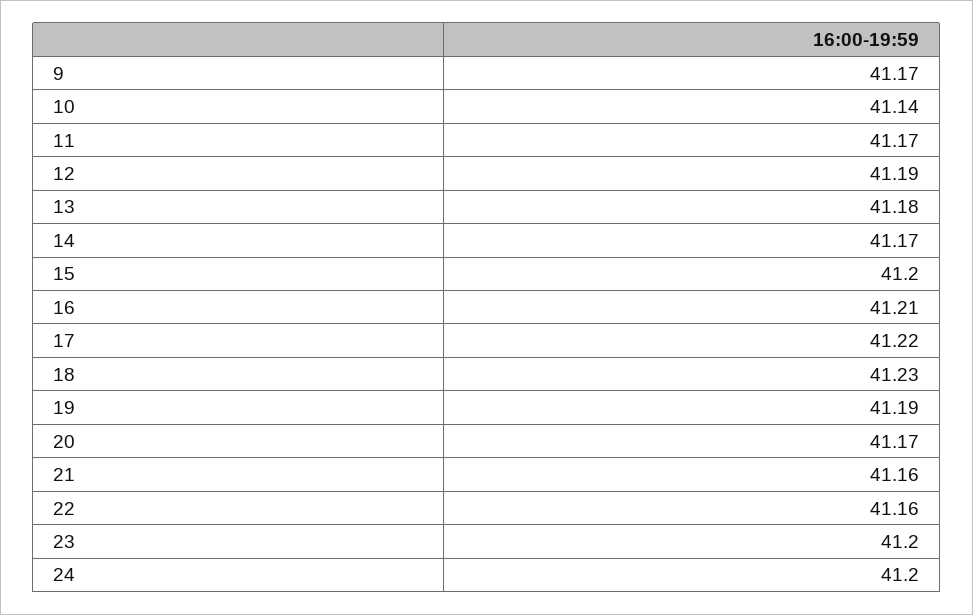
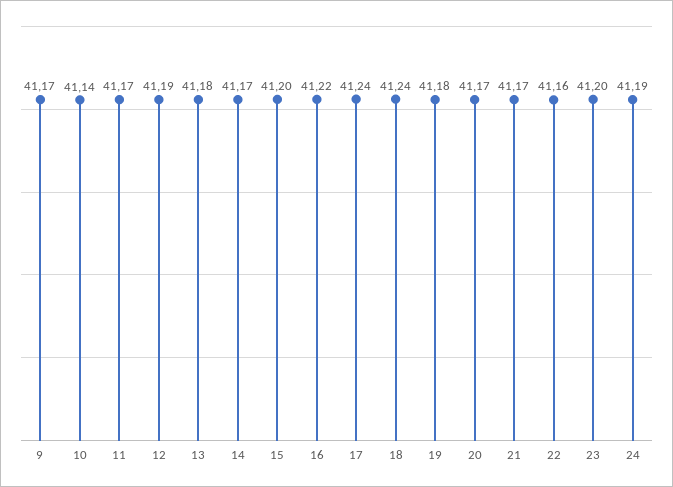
  {
    "9": 41.17,
    "10": 41.14,
    "11": 41.17,
    "12": 41.19,
    "13": 41.18,
    "14": 41.17,
    "15": 41.2,
-   "16": 41.21,
+   "16": 41.22,
-   "17": 41.22,
+   "17": 41.24,
-   "18": 41.23,
+   "18": 41.24,
-   "19": 41.19,
+   "19": 41.18,
    "20": 41.17,
-   "21": 41.16,
+   "21": 41.17,
    "22": 41.16,
    "23": 41.2,
-   "24": 41.2
+   "24": 41.19
  }

